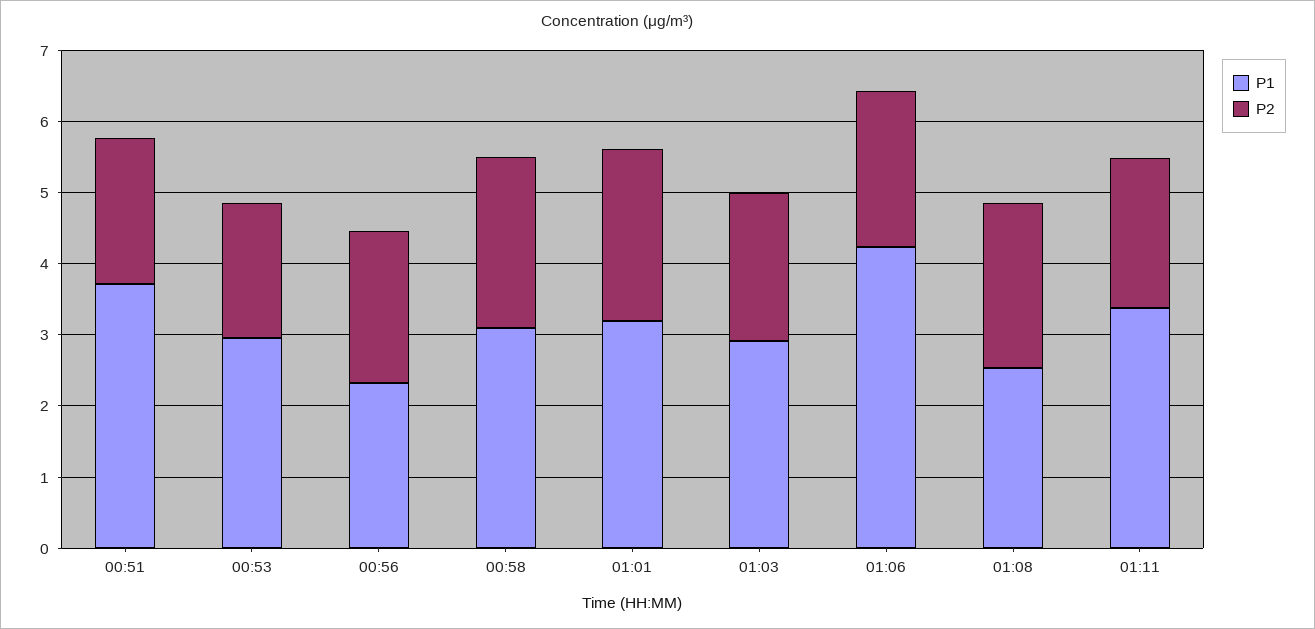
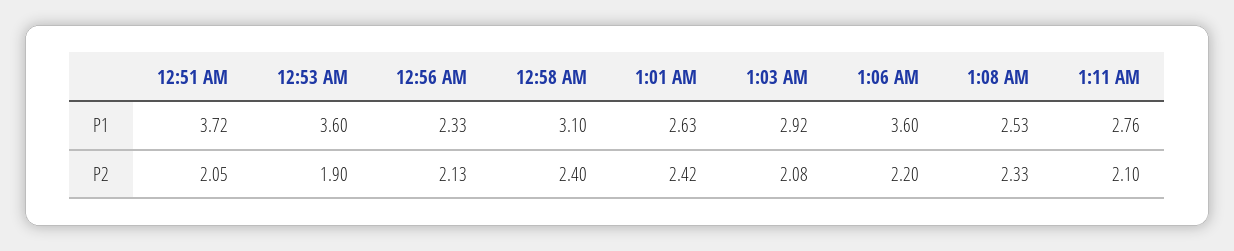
  {
    "P1": {
      "00:51": 3.72,
-     "00:53": 3,
+     "00:53": 3.6,
      "00:56": 2.33,
      "00:58": 3.1,
-     "01:01": 3.2,
+     "01:01": 2.63,
      "01:03": 2.92,
-     "01:06": 4.2,
+     "01:06": 3.6,
      "01:08": 2.53,
-     "01:11": 3.4
+     "01:11": 2.76
    },
    "P2": {
      "00:51": 2.05,
      "00:53": 1.9,
      "00:56": 2.13,
      "00:58": 2.4,
      "01:01": 2.42,
      "01:03": 2.08,
      "01:06": 2.2,
      "01:08": 2.33,
      "01:11": 2.1
    }
  }

